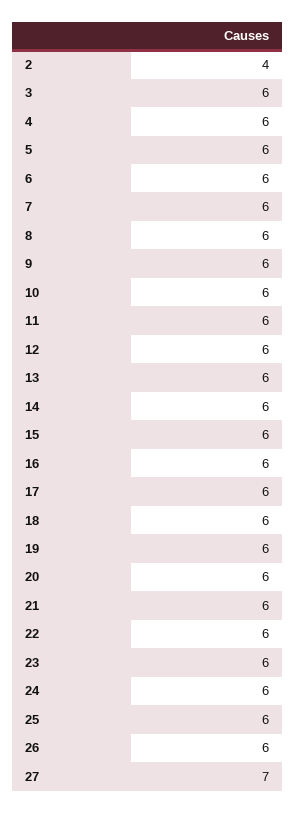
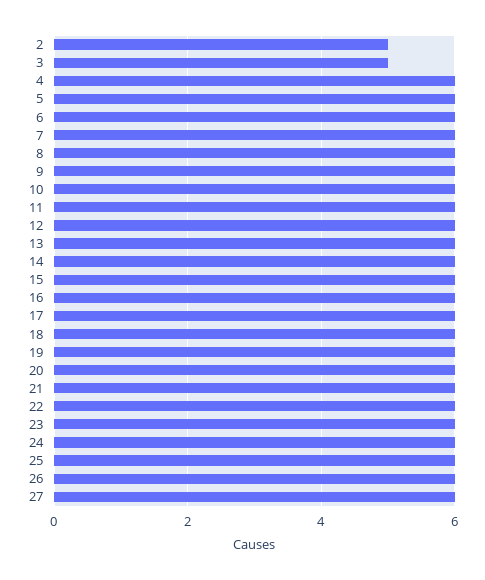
  {
-   "2": 4,
+   "2": 5,
-   "3": 6,
+   "3": 5,
    "4": 6,
    "5": 6,
    "6": 6,
    "7": 6,
    "8": 6,
    "9": 6,
    "10": 6,
    "11": 6,
    "12": 6,
    "13": 6,
    "14": 6,
    "15": 6,
    "16": 6,
    "17": 6,
    "18": 6,
    "19": 6,
    "20": 6,
    "21": 6,
    "22": 6,
    "23": 6,
    "24": 6,
    "25": 6,
    "26": 6,
-   "27": 7
+   "27": 6
  }

